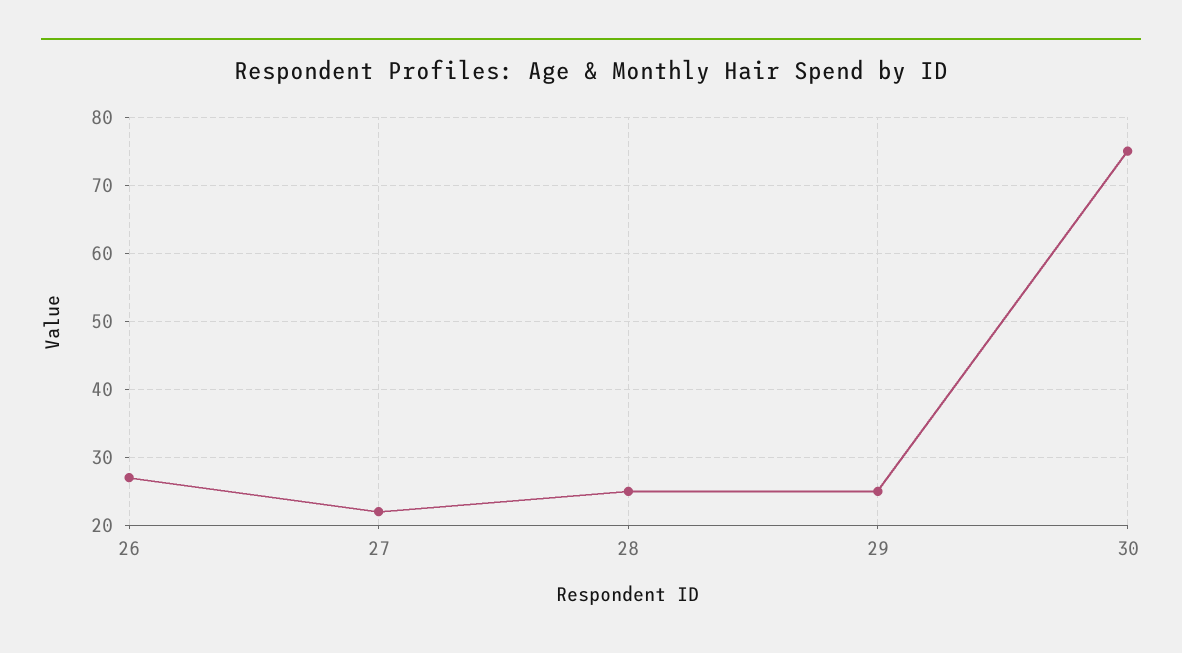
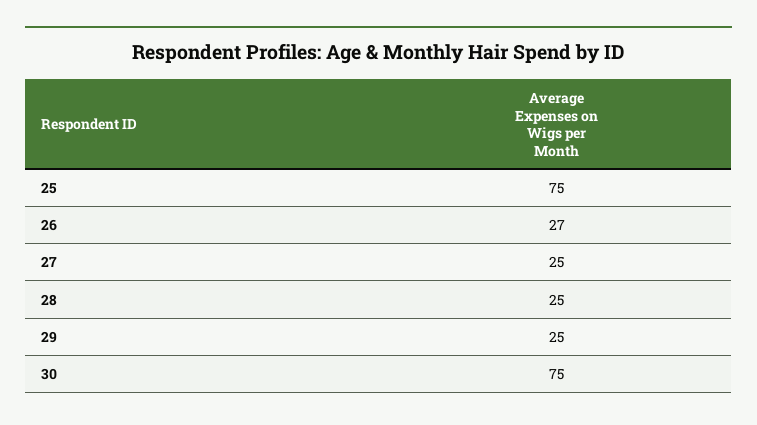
  {
    "26": 27,
-   "27": 22,
+   "27": 25,
    "28": 25,
    "29": 25,
-   "30": 75
+   "30": 75,
+   "25": 75
  }

